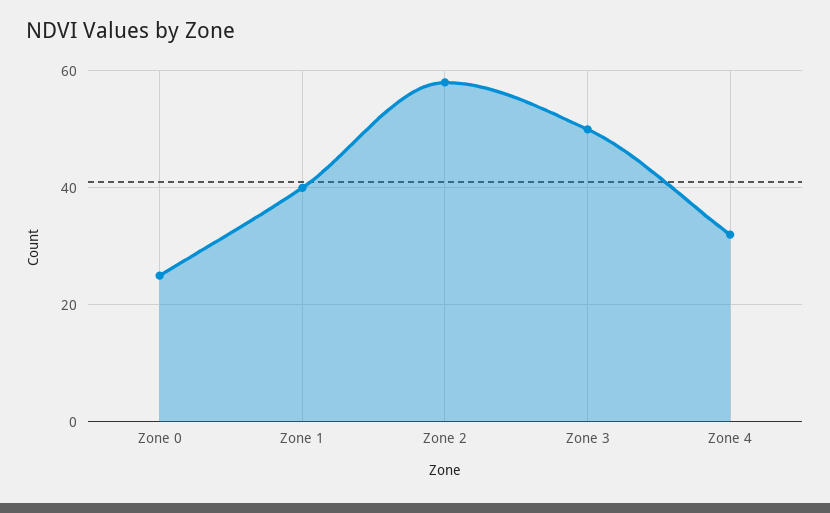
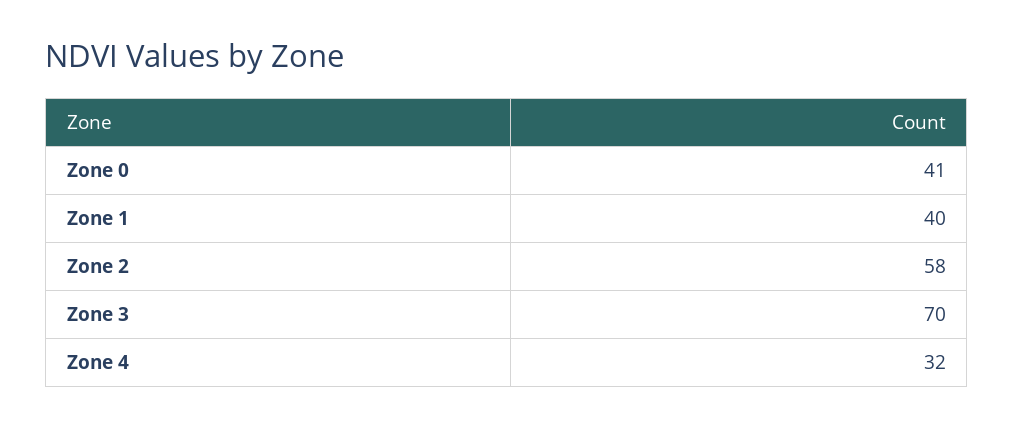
  {
-   "Zone 0": 25,
+   "Zone 0": 41,
    "Zone 1": 40,
    "Zone 2": 58,
-   "Zone 3": 50,
+   "Zone 3": 70,
    "Zone 4": 32
  }

